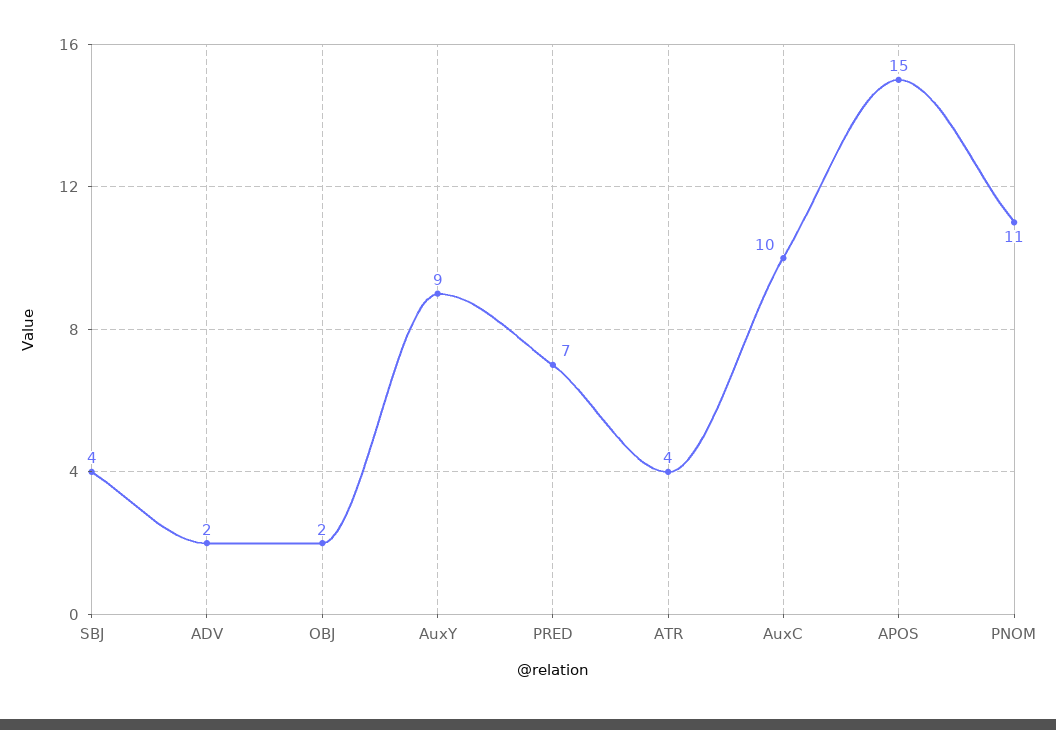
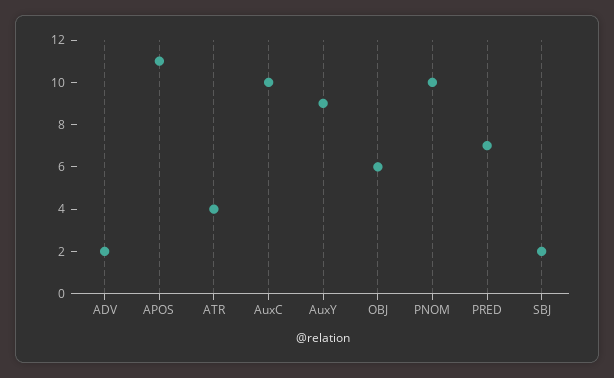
  {
-   "SBJ": 4,
+   "SBJ": 2,
    "ADV": 2,
-   "OBJ": 2,
+   "OBJ": 6,
    "AuxY": 9,
    "PRED": 7,
    "ATR": 4,
    "AuxC": 10,
-   "APOS": 15,
+   "APOS": 11,
-   "PNOM": 11
+   "PNOM": 10
  }

